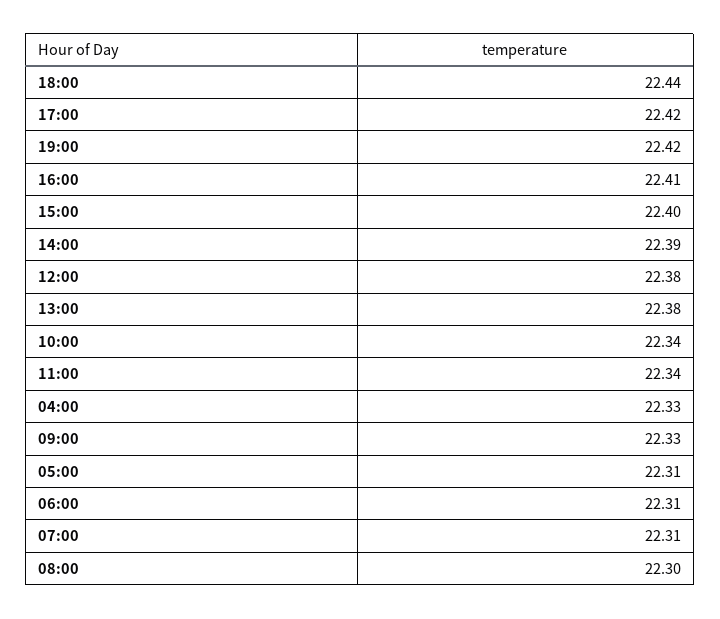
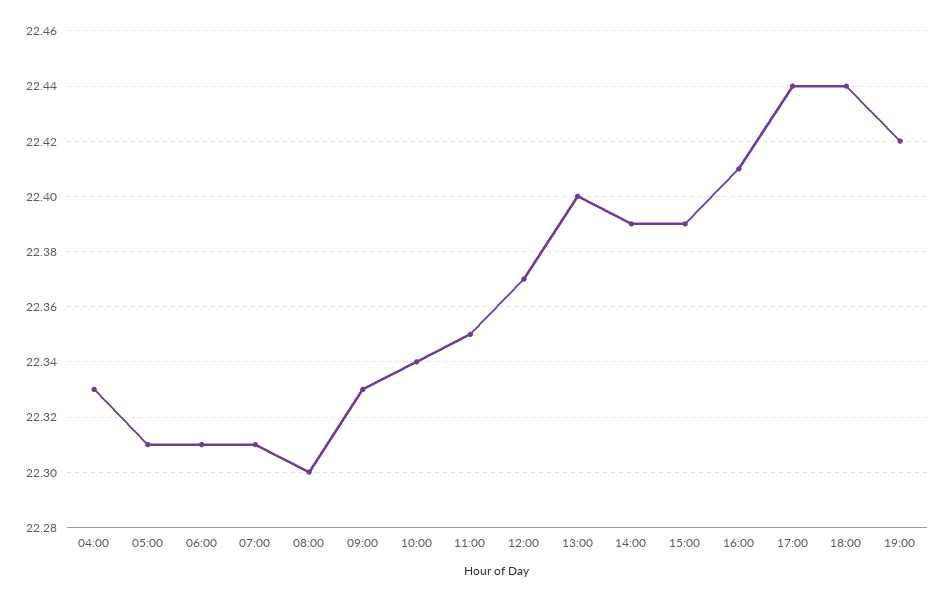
  {
    "18:00": 22.44,
-   "17:00": 22.42,
+   "17:00": 22.44,
    "19:00": 22.42,
    "16:00": 22.41,
-   "15:00": 22.4,
+   "15:00": 22.39,
    "14:00": 22.39,
-   "12:00": 22.38,
+   "12:00": 22.37,
-   "13:00": 22.38,
+   "13:00": 22.4,
    "10:00": 22.34,
-   "11:00": 22.34,
+   "11:00": 22.35,
    "04:00": 22.33,
    "09:00": 22.33,
    "05:00": 22.31,
    "06:00": 22.31,
    "07:00": 22.31,
    "08:00": 22.3
  }

